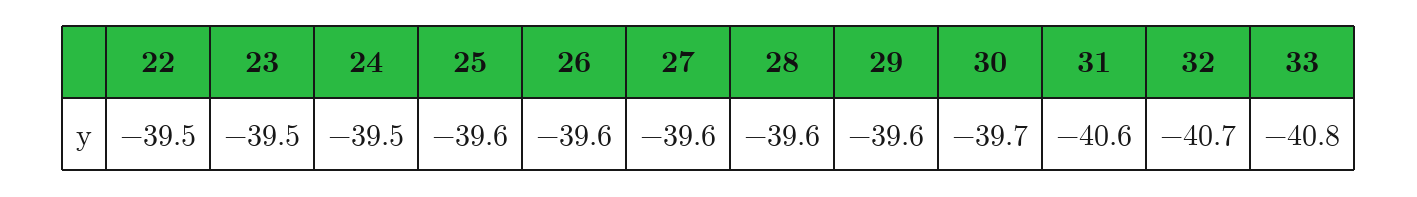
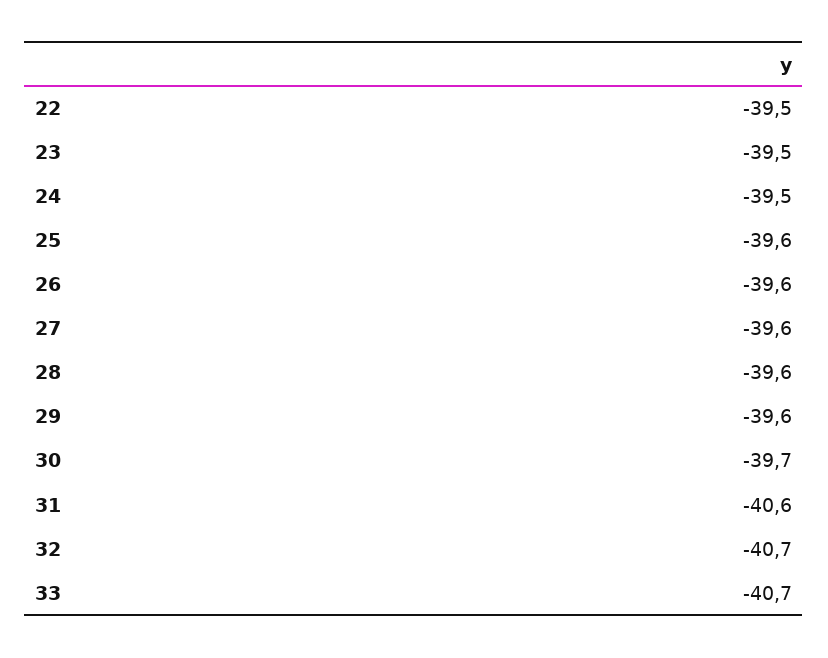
  {
    "22": -39.5,
    "23": -39.5,
    "24": -39.5,
    "25": -39.6,
    "26": -39.6,
    "27": -39.6,
    "28": -39.6,
    "29": -39.6,
    "30": -39.7,
    "31": -40.6,
    "32": -40.7,
-   "33": -40.8
+   "33": -40.7
  }

